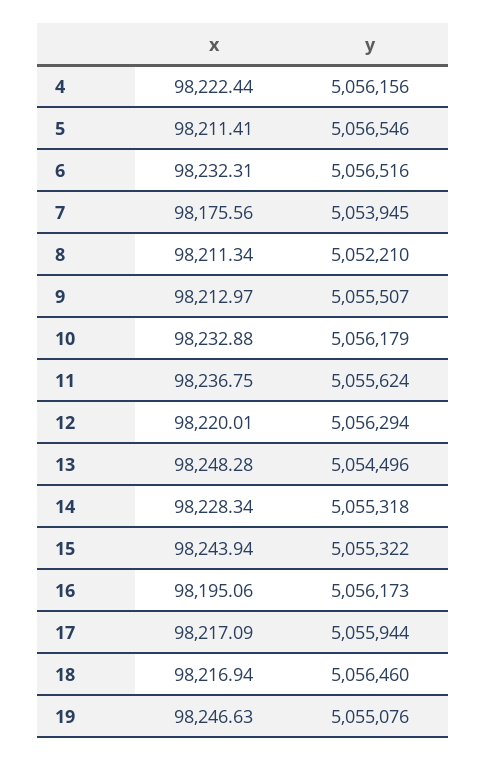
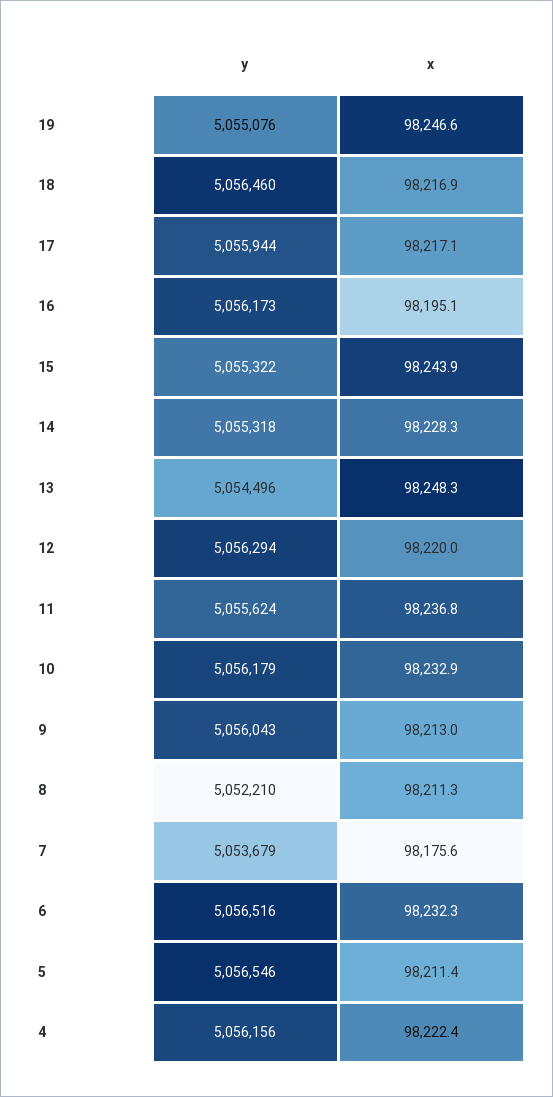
  {
    "x": {
      "4": 98222.44,
      "5": 98211.41,
      "6": 98232.31,
      "7": 98175.56,
      "8": 98211.34,
      "9": 98212.97,
      "10": 98232.88,
      "11": 98236.75,
      "12": 98220.01,
      "13": 98248.28,
      "14": 98228.34,
      "15": 98243.94,
      "16": 98195.06,
      "17": 98217.09,
      "18": 98216.94,
      "19": 98246.63
    },
    "y": {
      "4": 5056156,
      "5": 5056546,
      "6": 5056516,
-     "7": 5053945,
+     "7": 5053679,
      "8": 5052210,
-     "9": 5055507,
+     "9": 5056043,
      "10": 5056179,
      "11": 5055624,
      "12": 5056294,
      "13": 5054496,
      "14": 5055318,
      "15": 5055322,
      "16": 5056173,
      "17": 5055944,
      "18": 5056460,
      "19": 5055076
    }
  }

